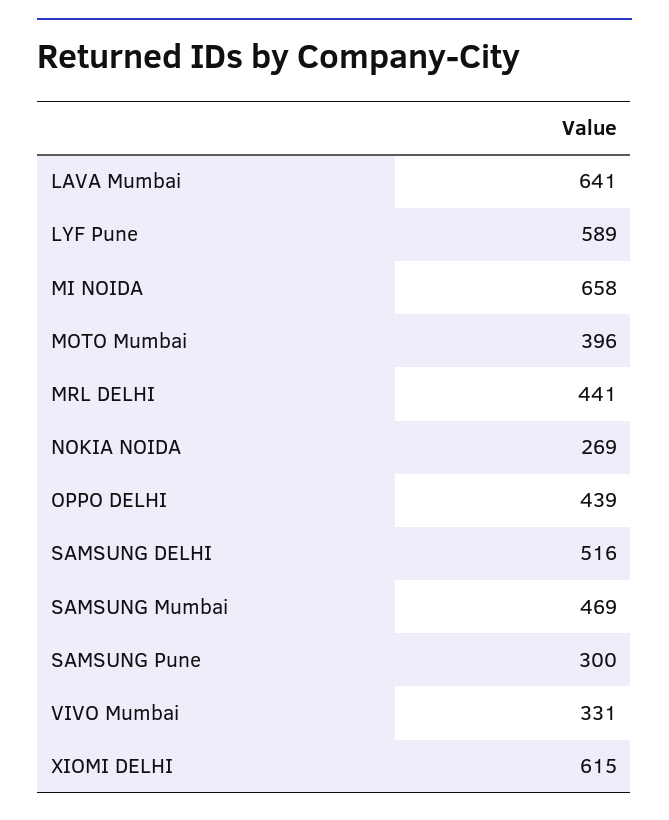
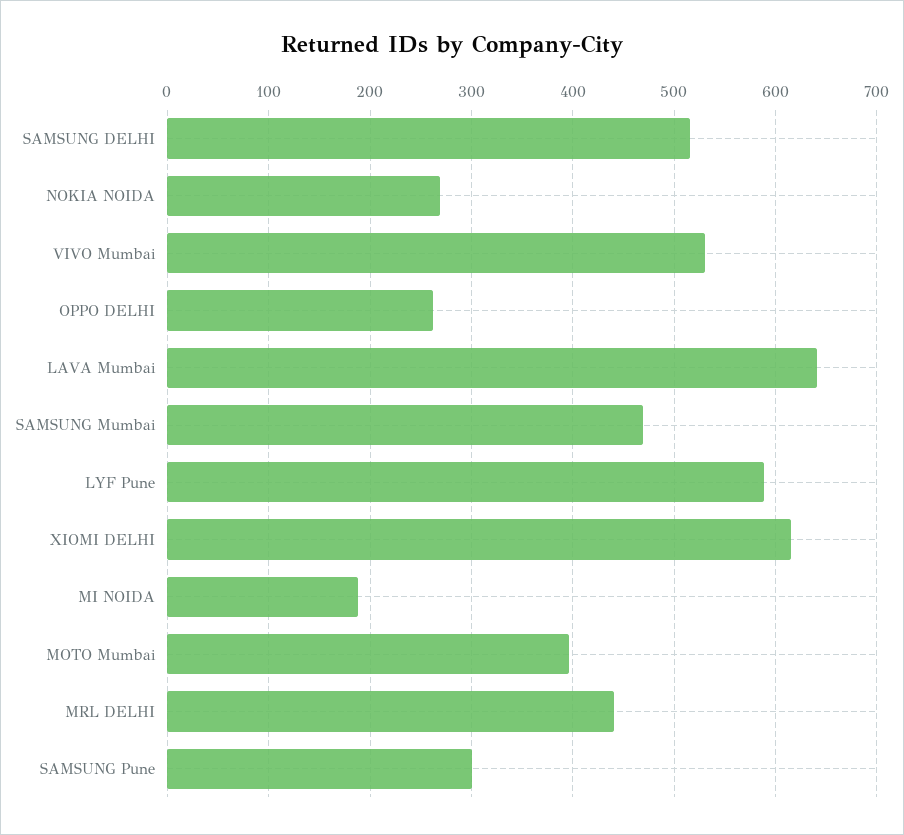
  {
    "LAVA Mumbai": 641,
    "LYF Pune": 589,
-   "MI NOIDA": 658,
+   "MI NOIDA": 190,
    "MOTO Mumbai": 396,
    "MRL DELHI": 441,
    "NOKIA NOIDA": 269,
-   "OPPO DELHI": 439,
+   "OPPO DELHI": 260,
    "SAMSUNG DELHI": 516,
    "SAMSUNG Mumbai": 469,
    "SAMSUNG Pune": 300,
-   "VIVO Mumbai": 331,
+   "VIVO Mumbai": 530,
    "XIOMI DELHI": 615
  }

